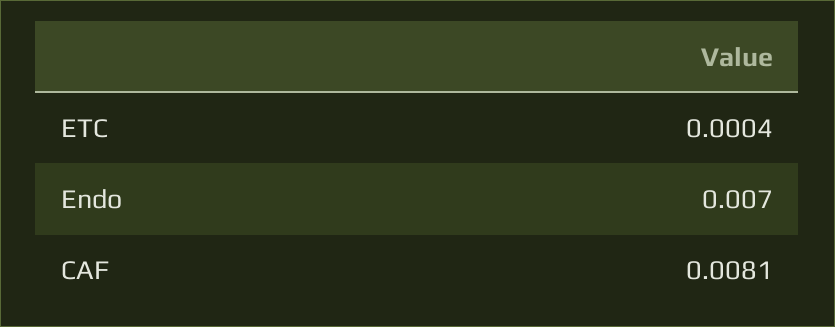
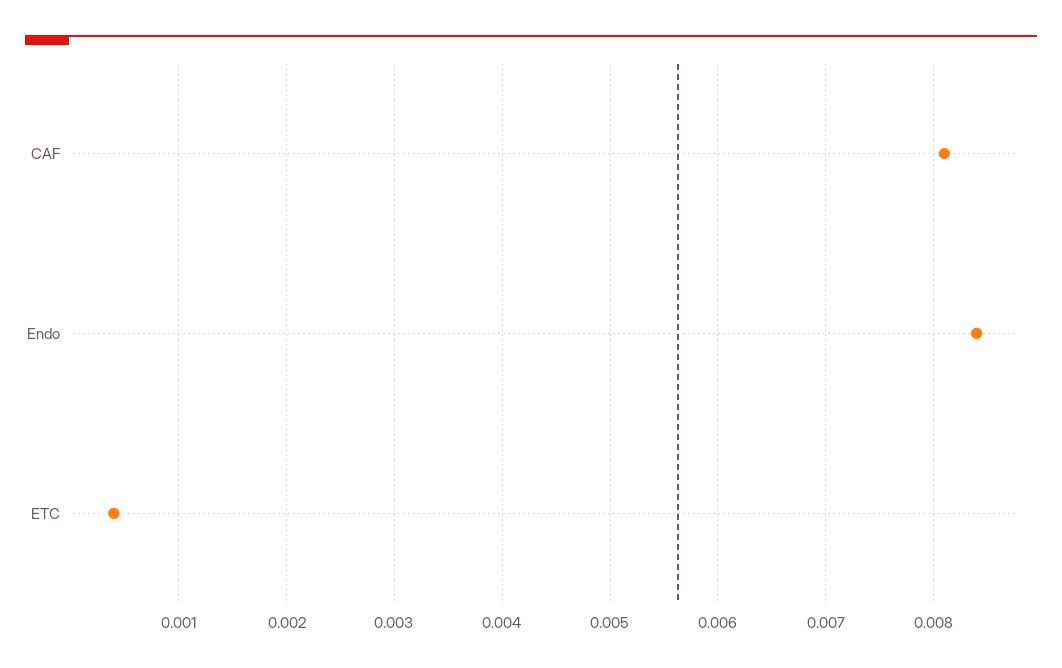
  {
    "ETC": 0.0004,
-   "Endo": 0.007,
+   "Endo": 0.0084,
    "CAF": 0.0081
  }

